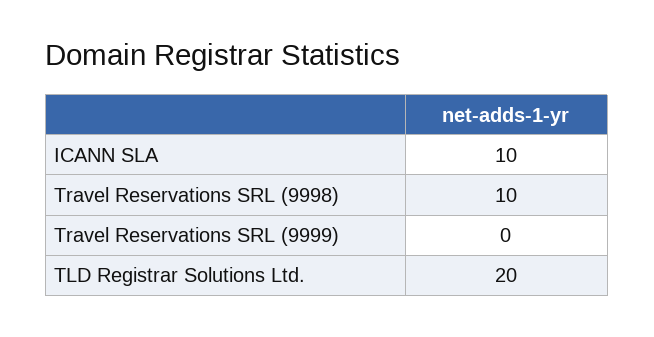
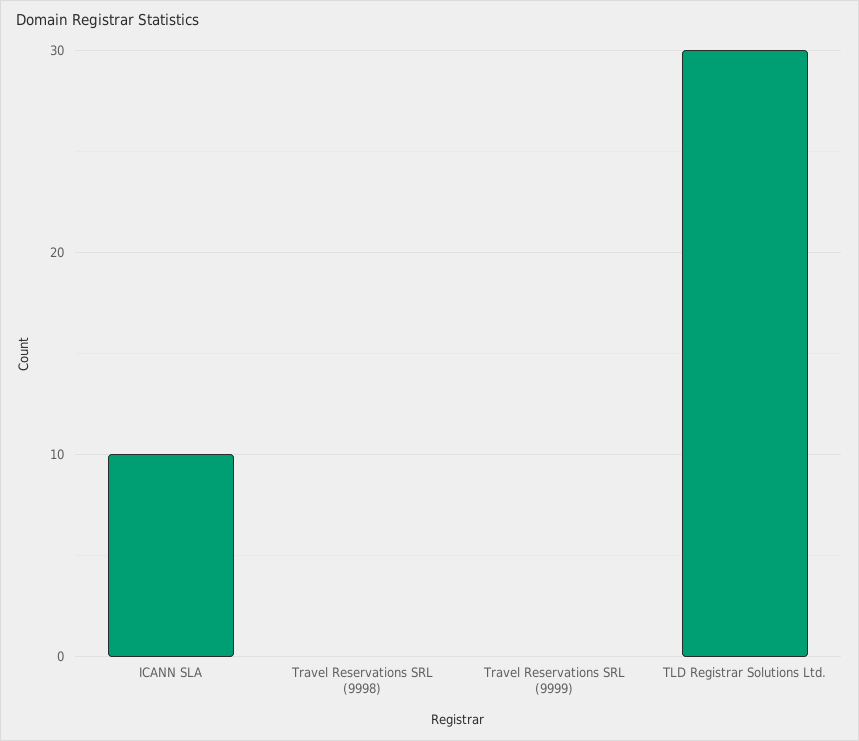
  {
    "ICANN SLA": 10,
-   "Travel Reservations SRL (9998)": 10,
+   "Travel Reservations SRL (9998)": 0,
    "Travel Reservations SRL (9999)": 0,
-   "TLD Registrar Solutions Ltd.": 20
+   "TLD Registrar Solutions Ltd.": 30
  }

